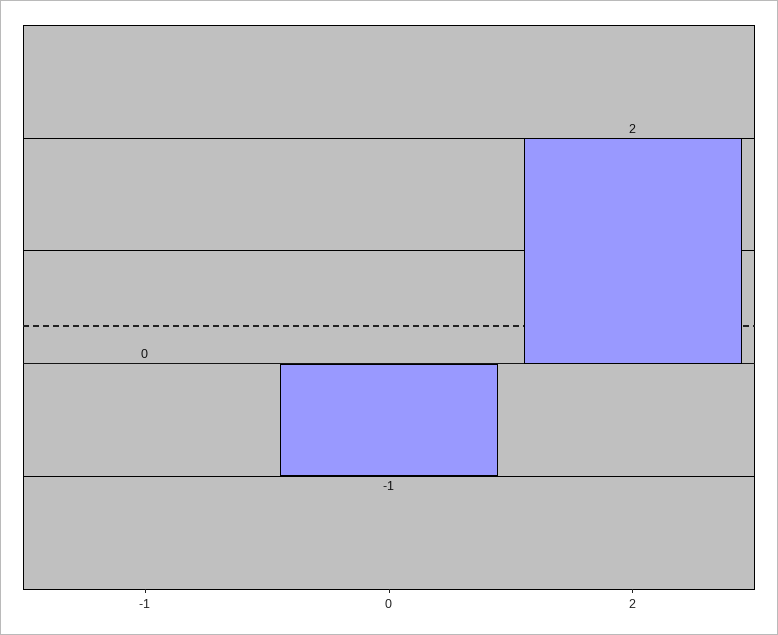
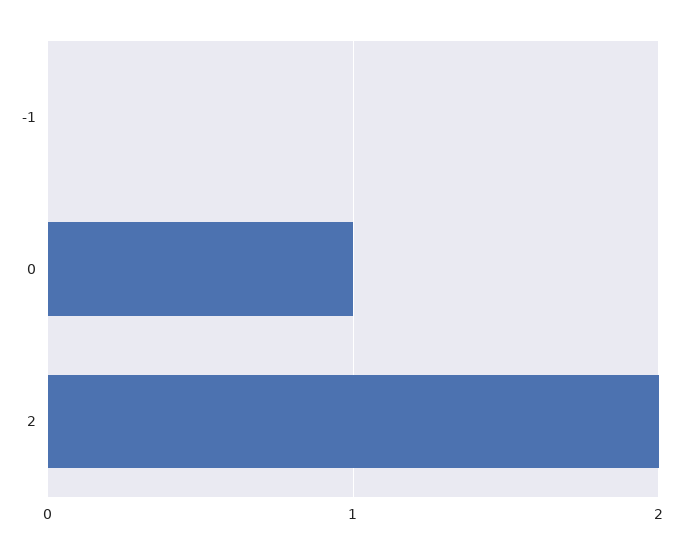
  {
    "-1": 0,
-   "0": -1,
+   "0": 1,
    "2": 2
  }

